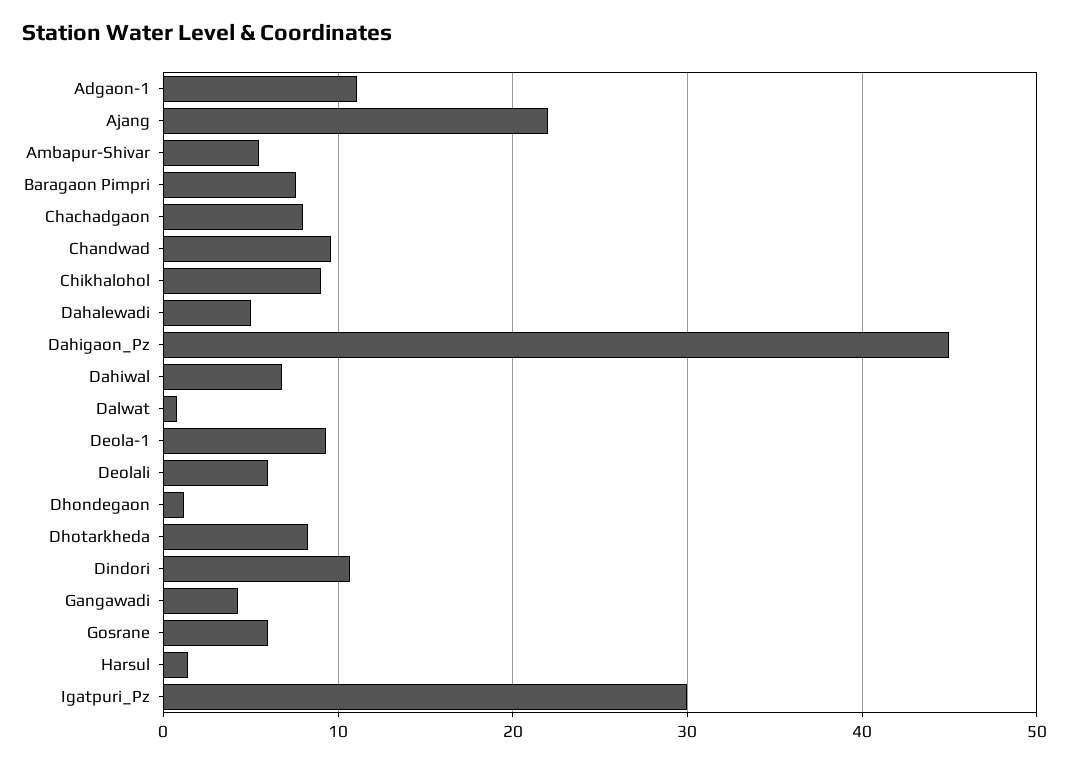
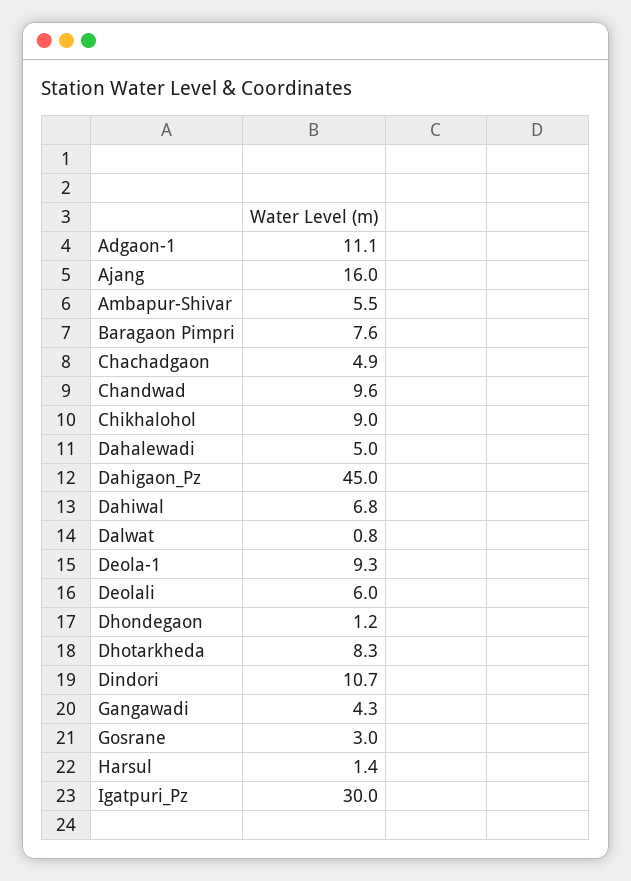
  {
    "Adgaon-1": 11.1,
-   "Ajang": 22,
+   "Ajang": 16,
    "Ambapur-Shivar": 5.5,
    "Baragaon Pimpri": 7.6,
-   "Chachadgaon": 8,
+   "Chachadgaon": 4.9,
    "Chandwad": 9.6,
    "Chikhalohol": 9,
    "Dahalewadi": 5,
    "Dahigaon_Pz": 45,
    "Dahiwal": 6.8,
    "Dalwat": 0.8,
    "Deola-1": 9.3,
    "Deolali": 6,
    "Dhondegaon": 1.2,
    "Dhotarkheda": 8.3,
    "Dindori": 10.7,
    "Gangawadi": 4.3,
-   "Gosrane": 6,
+   "Gosrane": 3,
    "Harsul": 1.4,
    "Igatpuri_Pz": 30
  }

